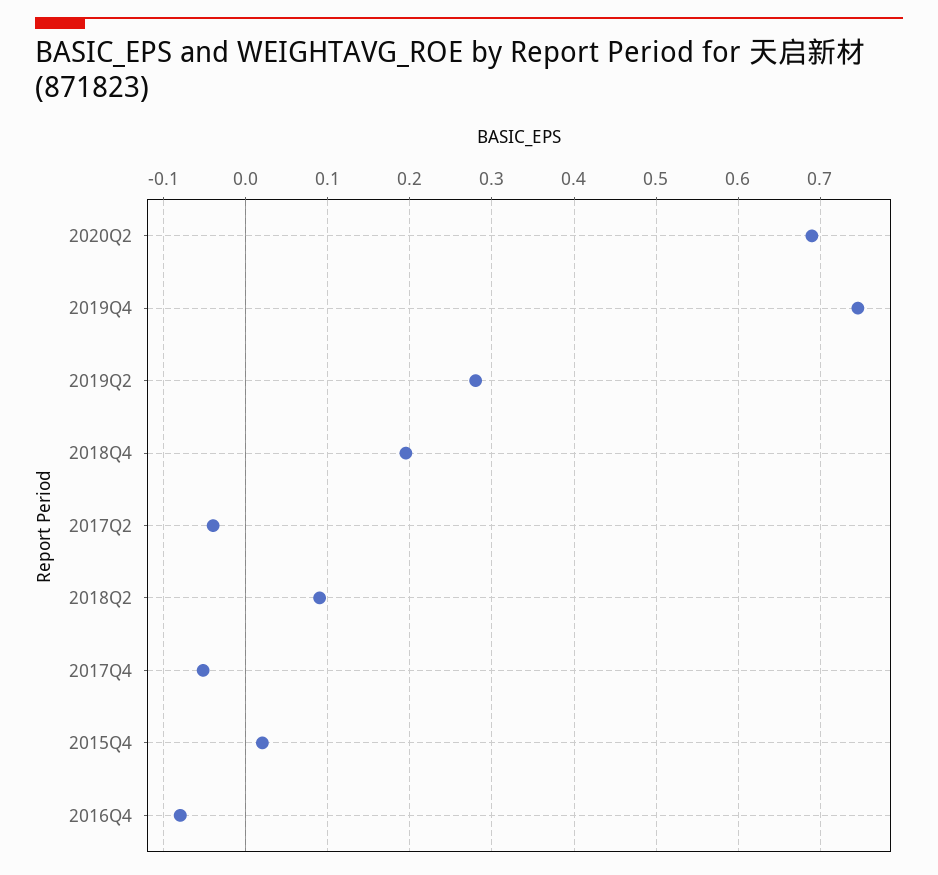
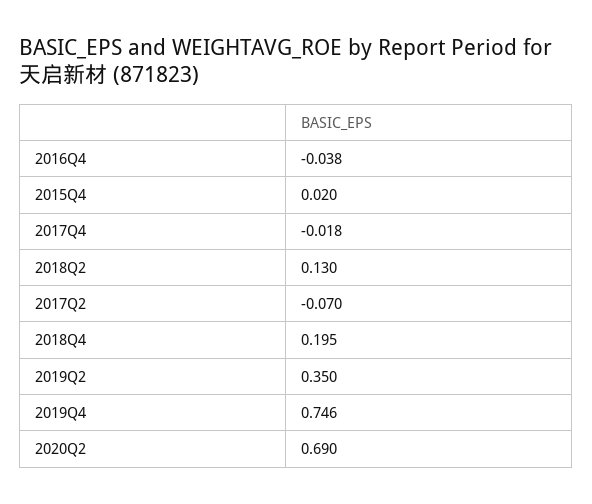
  {
    "2020Q2": 0.69,
    "2019Q4": 0.746,
-   "2019Q2": 0.28,
+   "2019Q2": 0.35,
    "2018Q4": 0.195,
-   "2017Q2": -0.04,
+   "2017Q2": -0.07,
-   "2018Q2": 0.09,
+   "2018Q2": 0.13,
-   "2017Q4": -0.05,
+   "2017Q4": -0.018,
    "2015Q4": 0.02,
-   "2016Q4": -0.08
+   "2016Q4": -0.038
  }

